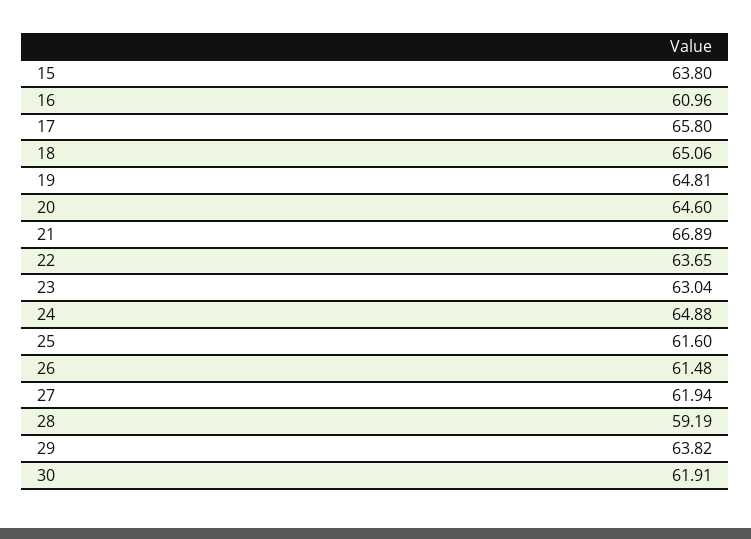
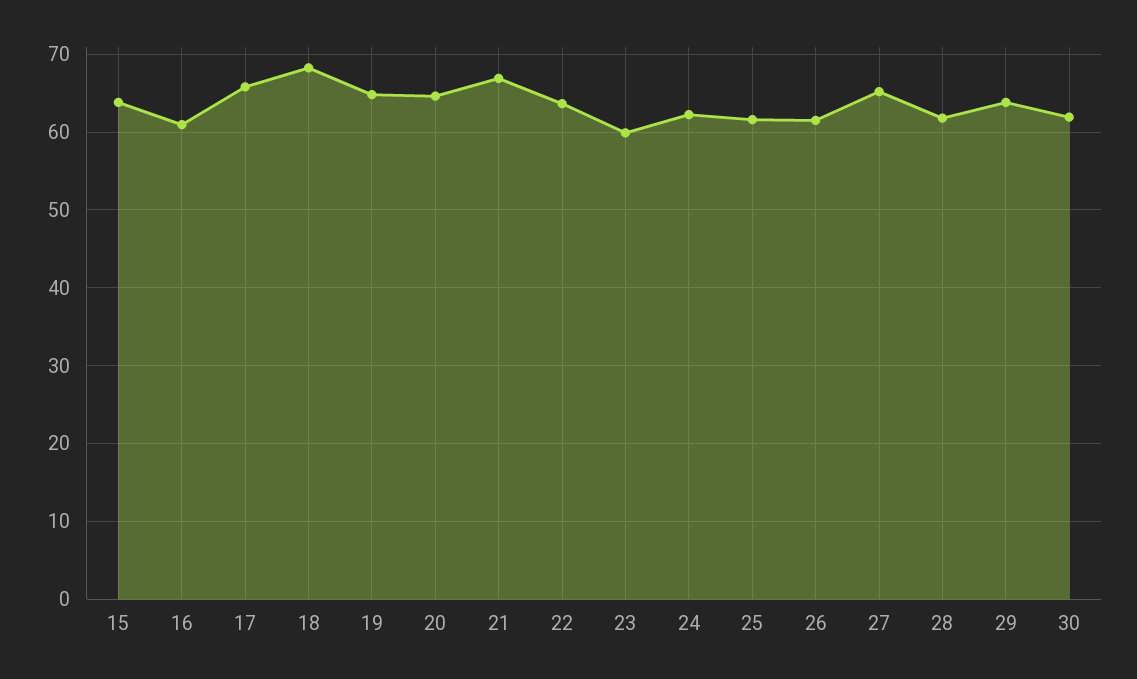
  {
    "15": 63.8,
    "16": 60.96,
    "17": 65.8,
-   "18": 65.06,
+   "18": 68,
    "19": 64.81,
    "20": 64.6,
    "21": 66.89,
    "22": 63.65,
-   "23": 63.04,
+   "23": 60,
-   "24": 64.88,
+   "24": 62,
    "25": 61.6,
    "26": 61.48,
-   "27": 61.94,
+   "27": 65,
-   "28": 59.19,
+   "28": 62,
    "29": 63.82,
    "30": 61.91
  }

